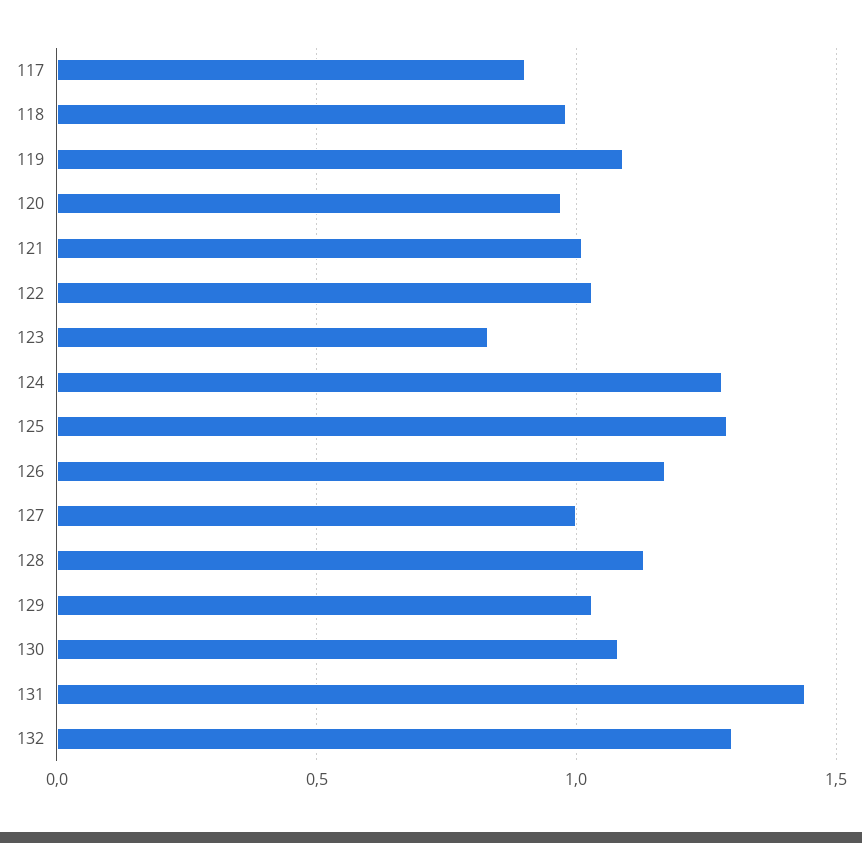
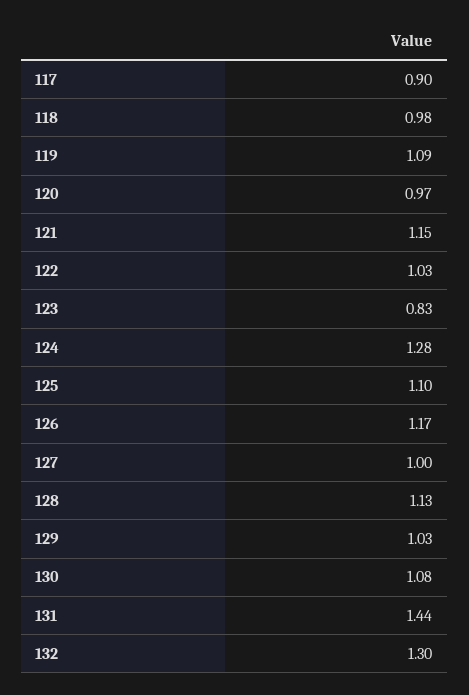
  {
    "117": 0.9,
    "118": 0.98,
    "119": 1.09,
    "120": 0.97,
-   "121": 1,
+   "121": 1.15,
    "122": 1.03,
    "123": 0.83,
    "124": 1.28,
-   "125": 1.3,
+   "125": 1.1,
    "126": 1.17,
    "127": 1,
    "128": 1.13,
    "129": 1.03,
    "130": 1.08,
    "131": 1.44,
    "132": 1.3
  }

